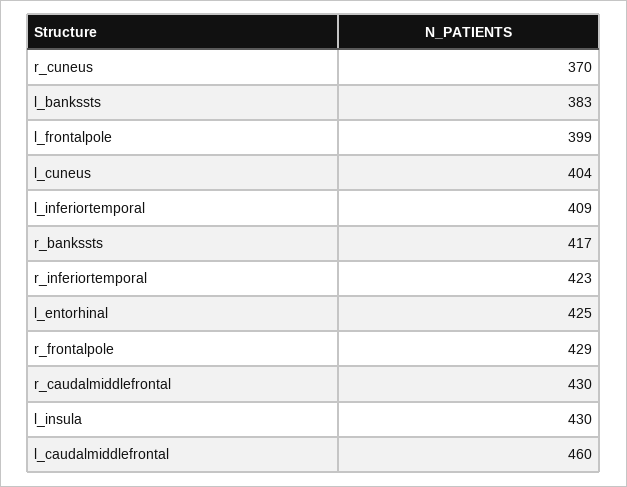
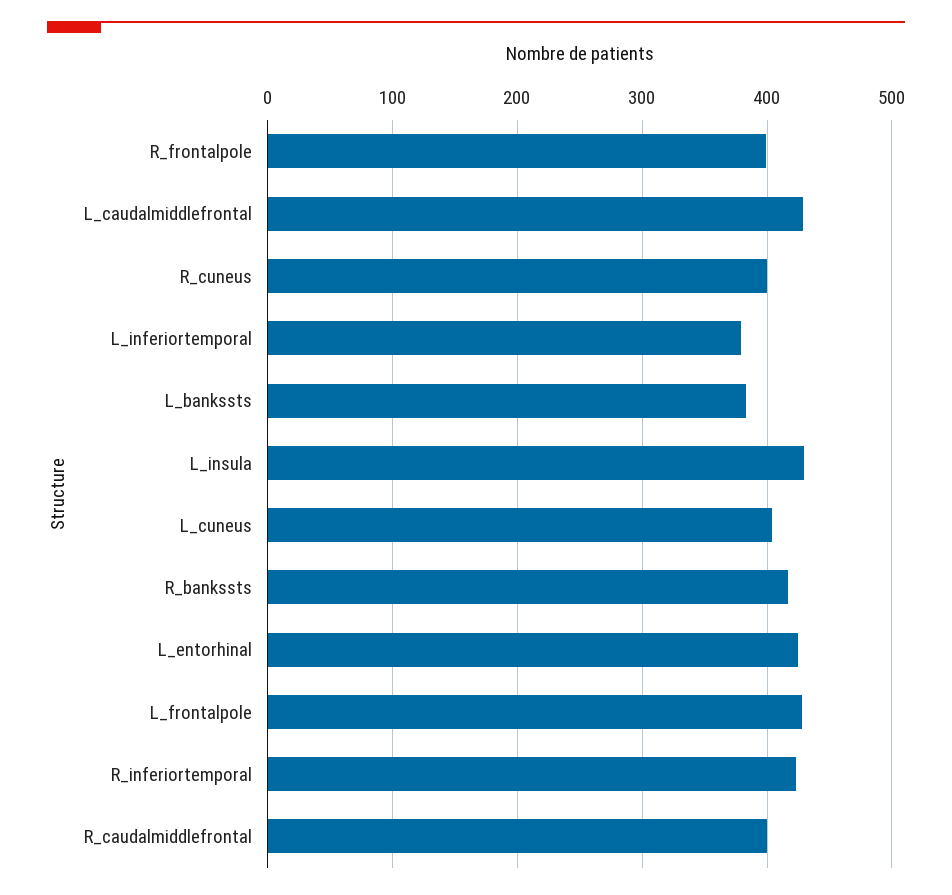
  {
-   "r_cuneus": 370,
+   "r_cuneus": 400,
    "l_bankssts": 383,
-   "l_frontalpole": 399,
+   "l_frontalpole": 430,
    "l_cuneus": 404,
-   "l_inferiortemporal": 409,
+   "l_inferiortemporal": 380,
    "r_bankssts": 417,
    "r_inferiortemporal": 423,
    "l_entorhinal": 425,
-   "r_frontalpole": 429,
+   "r_frontalpole": 400,
-   "r_caudalmiddlefrontal": 430,
+   "r_caudalmiddlefrontal": 400,
    "l_insula": 430,
-   "l_caudalmiddlefrontal": 460
+   "l_caudalmiddlefrontal": 430
  }

